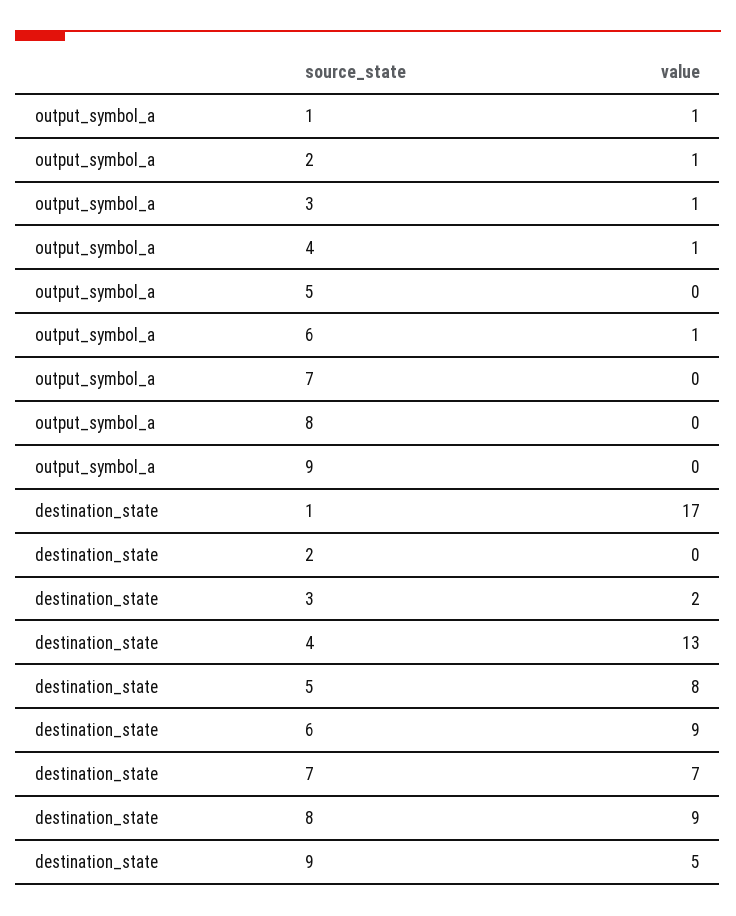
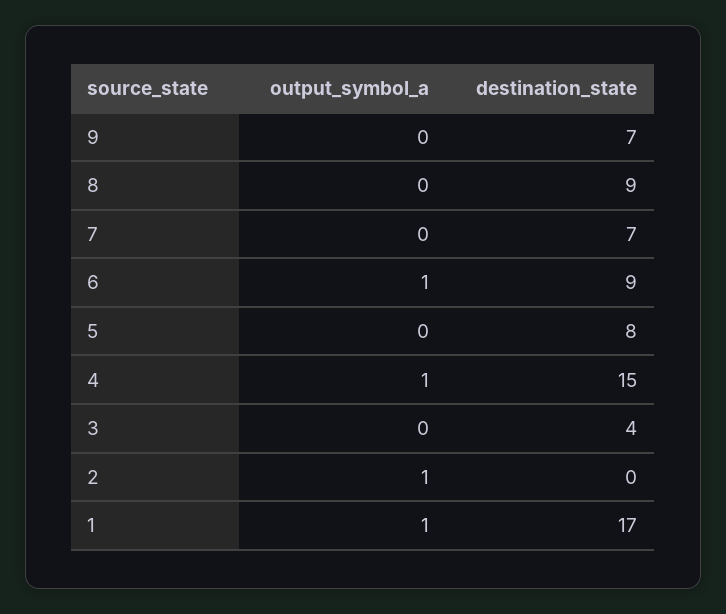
  {
    "output_symbol_a": {
      "1": 1,
      "2": 1,
-     "3": 1,
+     "3": 0,
      "4": 1,
      "5": 0,
      "6": 1,
      "7": 0,
      "8": 0,
      "9": 0
    },
    "destination_state": {
      "1": 17,
      "2": 0,
-     "3": 2,
+     "3": 4,
-     "4": 13,
+     "4": 15,
      "5": 8,
      "6": 9,
      "7": 7,
      "8": 9,
-     "9": 5
+     "9": 7
    }
  }

